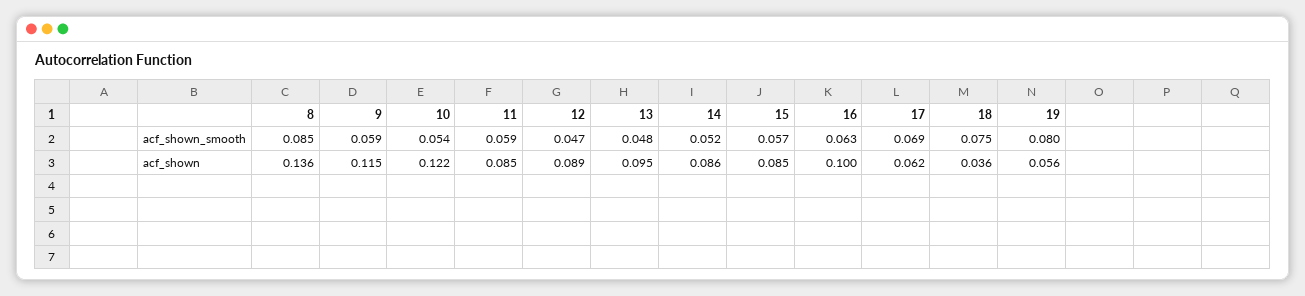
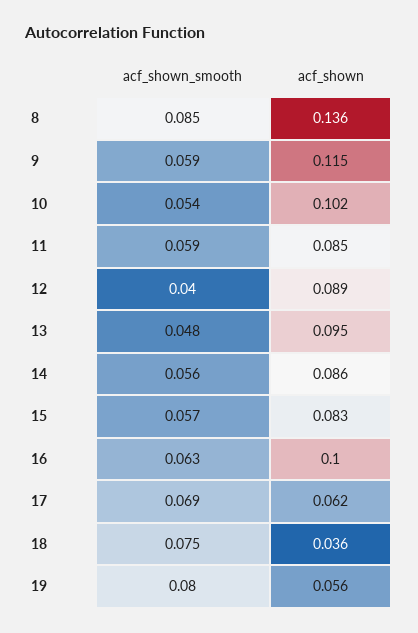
  {
    "8": {
      "acf_shown_smooth": 0.085,
      "acf_shown": 0.136
    },
    "9": {
      "acf_shown_smooth": 0.059,
      "acf_shown": 0.115
    },
    "10": {
      "acf_shown_smooth": 0.054,
-     "acf_shown": 0.122
+     "acf_shown": 0.102
    },
    "11": {
      "acf_shown_smooth": 0.059,
      "acf_shown": 0.085
    },
    "12": {
-     "acf_shown_smooth": 0.047,
+     "acf_shown_smooth": 0.04,
      "acf_shown": 0.089
    },
    "13": {
      "acf_shown_smooth": 0.048,
      "acf_shown": 0.095
    },
    "14": {
-     "acf_shown_smooth": 0.052,
+     "acf_shown_smooth": 0.056,
      "acf_shown": 0.086
    },
    "15": {
      "acf_shown_smooth": 0.057,
-     "acf_shown": 0.085
+     "acf_shown": 0.083
    },
    "16": {
      "acf_shown_smooth": 0.063,
      "acf_shown": 0.1
    },
    "17": {
      "acf_shown_smooth": 0.069,
      "acf_shown": 0.062
    },
    "18": {
      "acf_shown_smooth": 0.075,
      "acf_shown": 0.036
    },
    "19": {
      "acf_shown_smooth": 0.08,
      "acf_shown": 0.056
    }
  }

